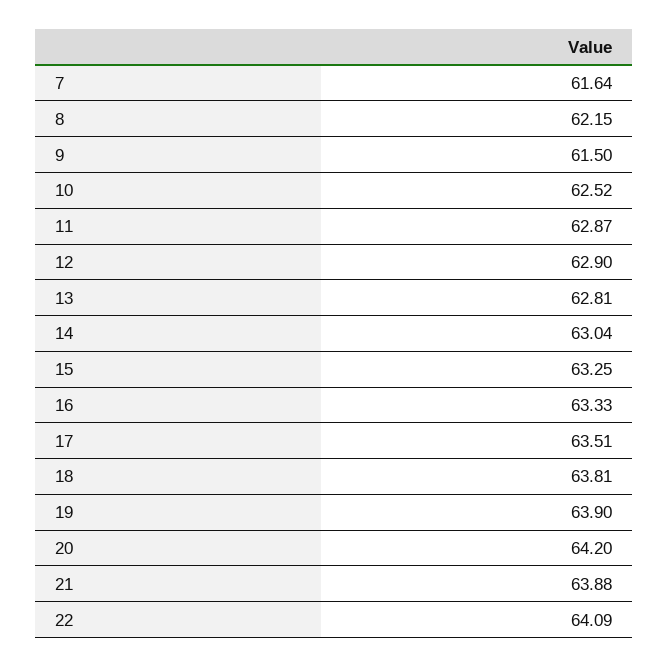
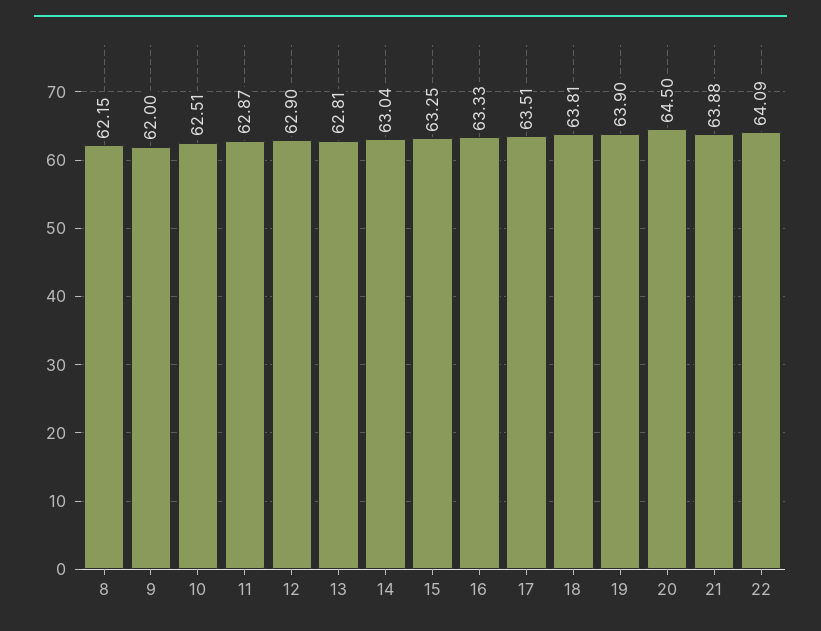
  {
-   "7": 61.64,
    "8": 62.15,
-   "9": 61.5,
+   "9": 62,
-   "10": 62.52,
+   "10": 62.51,
    "11": 62.87,
    "12": 62.9,
    "13": 62.81,
    "14": 63.04,
    "15": 63.25,
    "16": 63.33,
    "17": 63.51,
    "18": 63.81,
    "19": 63.9,
-   "20": 64.2,
+   "20": 64.5,
    "21": 63.88,
    "22": 64.09
  }

